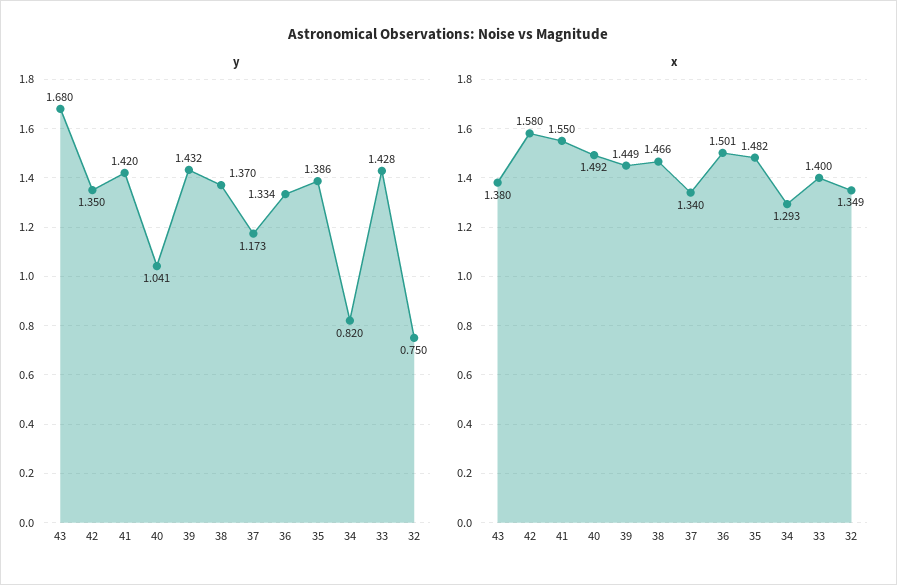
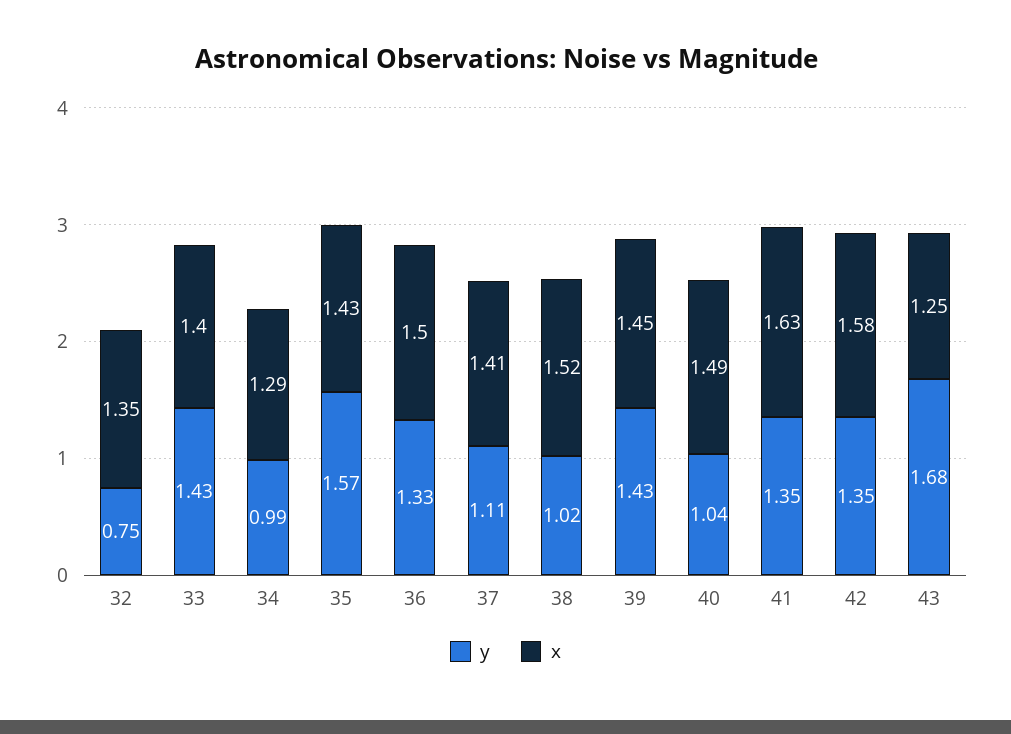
  {
    "y": {
      "43": 1.68,
      "42": 1.35,
-     "41": 1.42,
+     "41": 1.35,
      "40": 1.041,
      "39": 1.432,
-     "38": 1.37,
+     "38": 1.02,
-     "37": 1.173,
+     "37": 1.11,
      "36": 1.334,
-     "35": 1.386,
+     "35": 1.57,
-     "34": 0.82,
+     "34": 0.99,
      "33": 1.428,
      "32": 0.75
    },
    "x": {
-     "43": 1.38,
+     "43": 1.25,
      "42": 1.58,
-     "41": 1.55,
+     "41": 1.63,
      "40": 1.492,
      "39": 1.449,
-     "38": 1.466,
+     "38": 1.52,
-     "37": 1.34,
+     "37": 1.41,
      "36": 1.501,
-     "35": 1.482,
+     "35": 1.43,
      "34": 1.293,
      "33": 1.4,
      "32": 1.349
    }
  }

